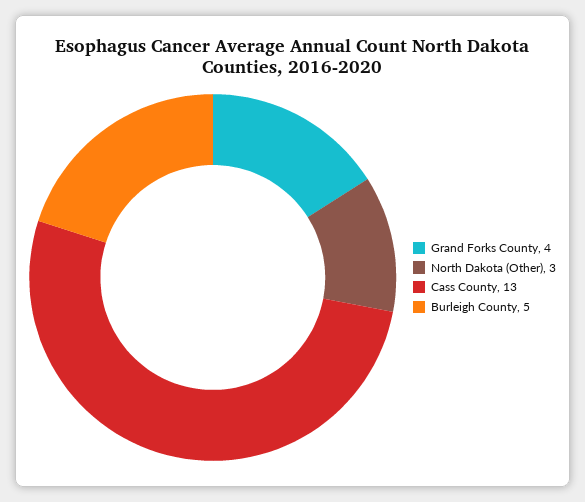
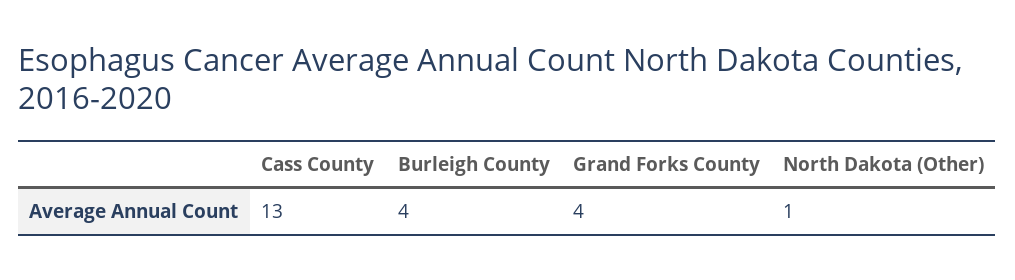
  {
    "Grand Forks County": 4,
-   "North Dakota (Other)": 3,
+   "North Dakota (Other)": 1,
    "Cass County": 13,
-   "Burleigh County": 5
+   "Burleigh County": 4
  }

